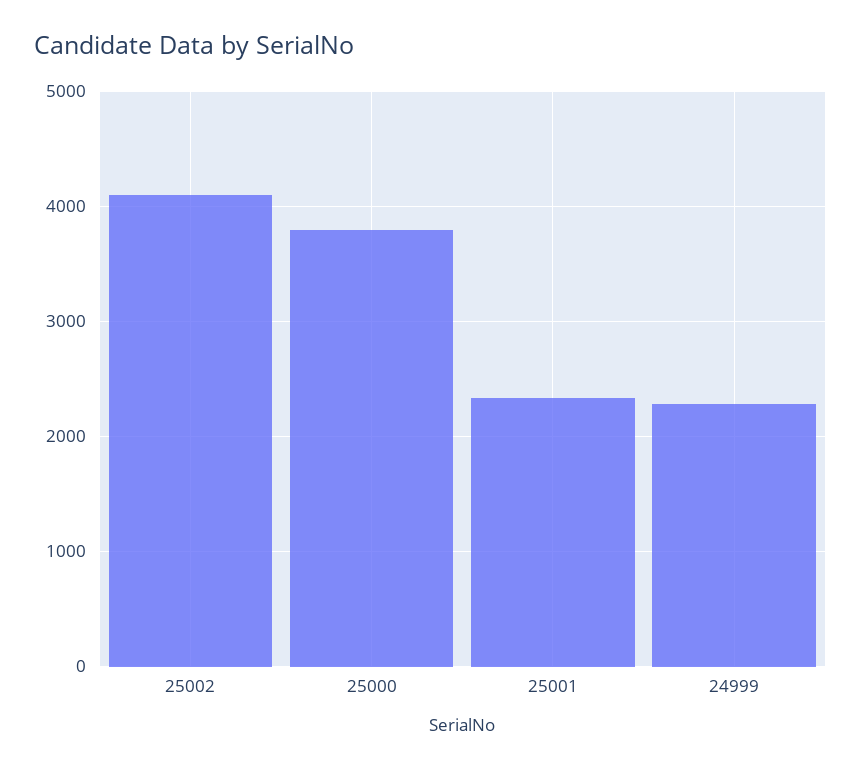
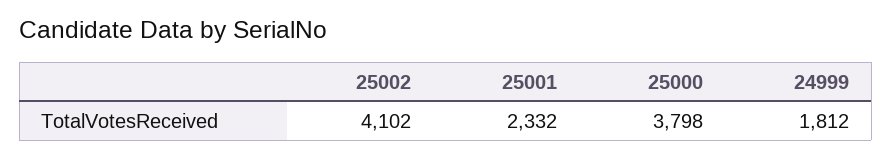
  {
    "25002": 4102,
    "25000": 3798,
    "25001": 2332,
-   "24999": 2300
+   "24999": 1812
  }

